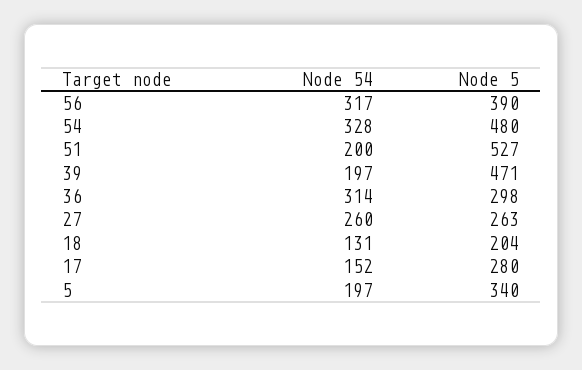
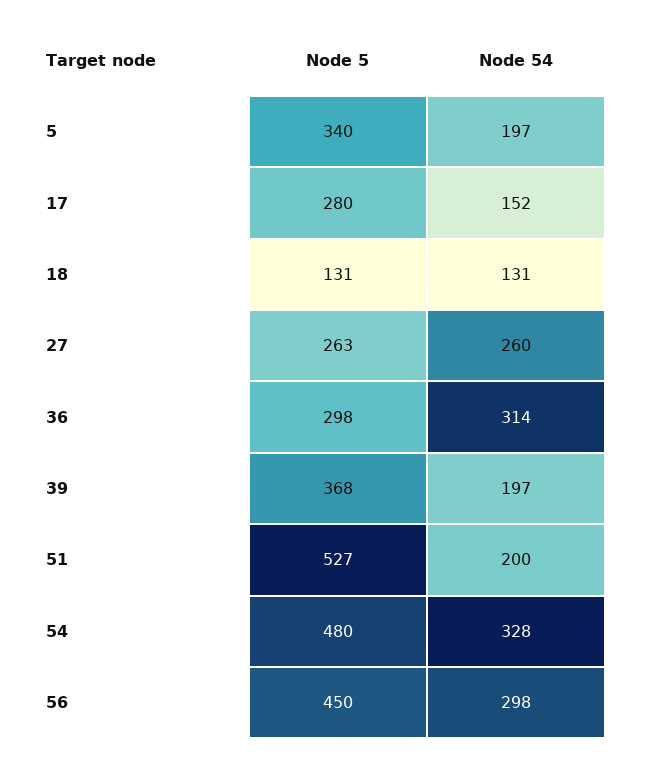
  {
    "Node 54": {
-     "56": 317,
+     "56": 298,
      "54": 328,
      "51": 200,
      "39": 197,
      "36": 314,
      "27": 260,
      "18": 131,
      "17": 152,
      "5": 197
    },
    "Node 5": {
-     "56": 390,
+     "56": 450,
      "54": 480,
      "51": 527,
-     "39": 471,
+     "39": 368,
      "36": 298,
      "27": 263,
-     "18": 204,
+     "18": 131,
      "17": 280,
      "5": 340
    }
  }

